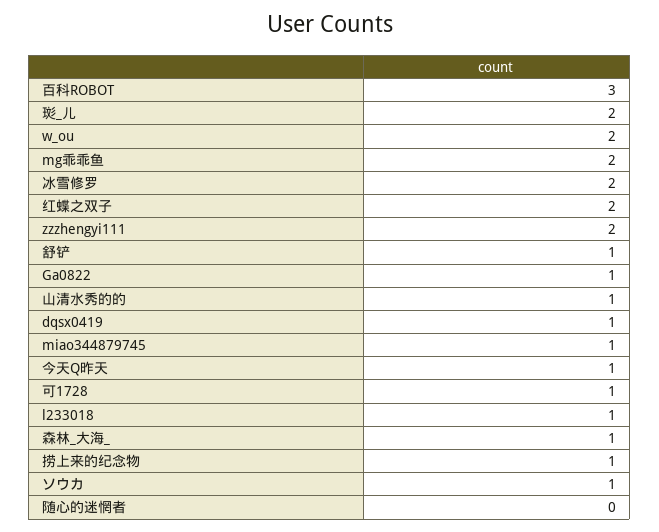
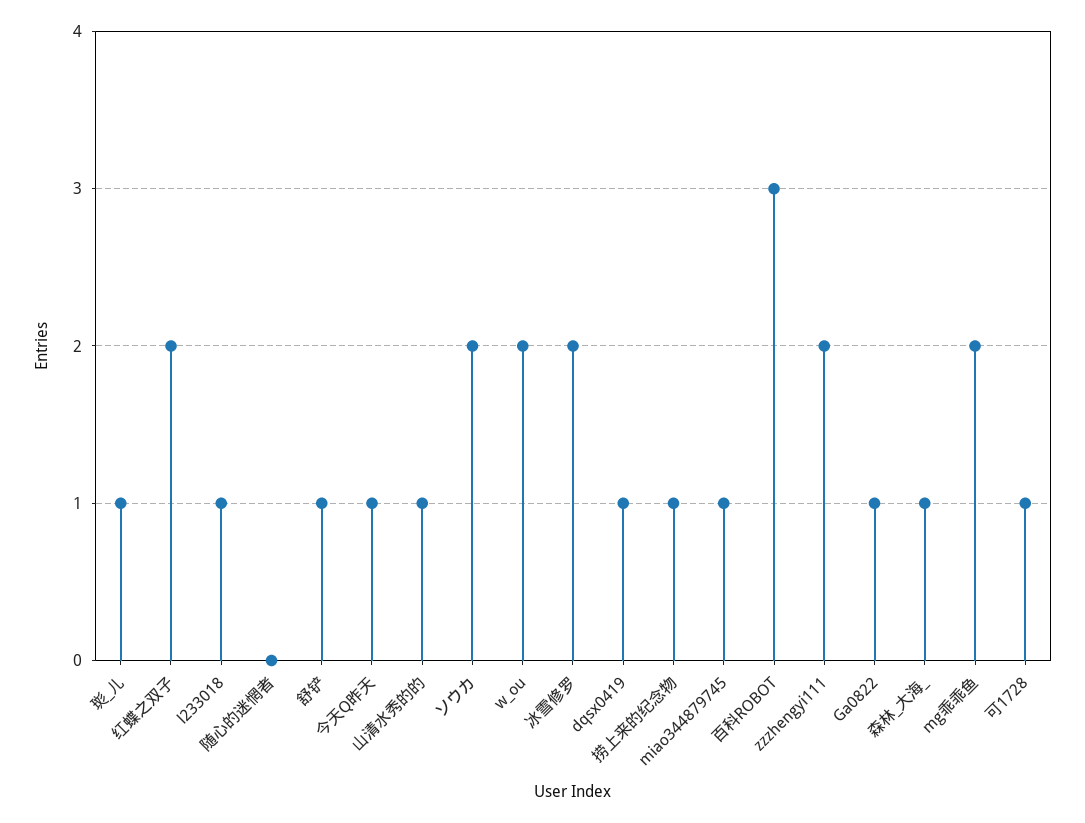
  {
    "百科ROBOT": 3,
-   "珳_儿": 2,
+   "珳_儿": 1,
    "w_ou": 2,
    "mg乖乖鱼": 2,
    "冰雪修罗": 2,
    "红蝶之双子": 2,
    "zzzhengyi111": 2,
    "舒铲": 1,
    "Ga0822": 1,
    "山清水秀的的": 1,
    "dqsx0419": 1,
    "miao344879745": 1,
    "今天Q昨天": 1,
    "可1728": 1,
    "l233018": 1,
    "森林_大海_": 1,
    "捞上来的纪念物": 1,
-   "ソウカ": 1,
+   "ソウカ": 2,
    "随心的迷惘者": 0
  }

